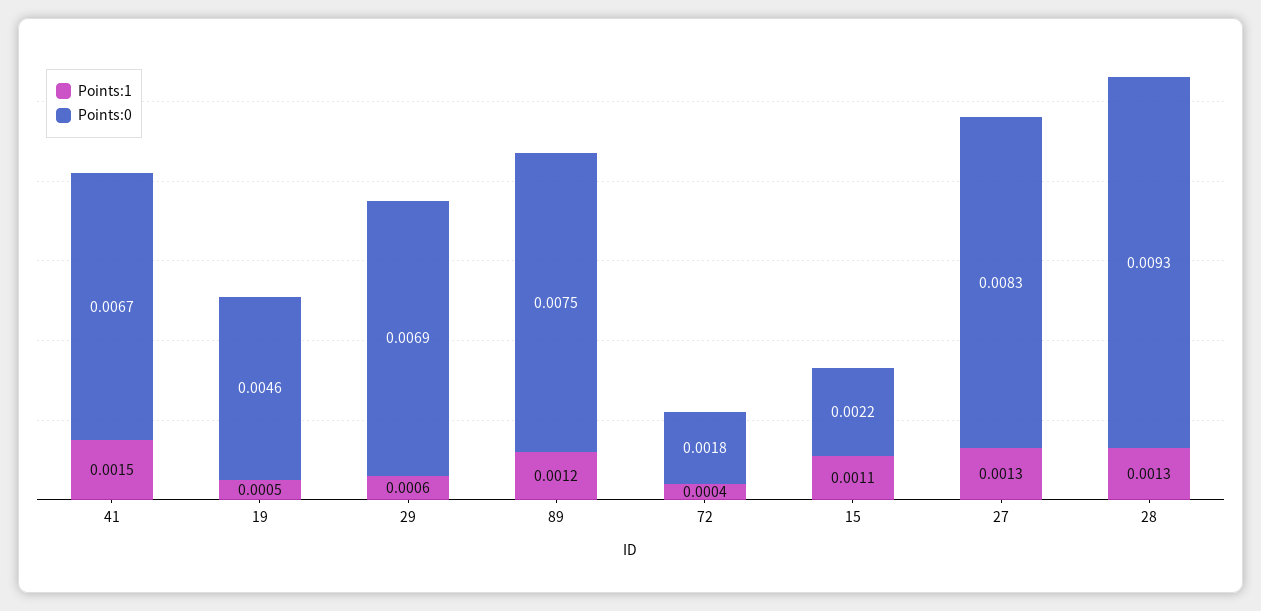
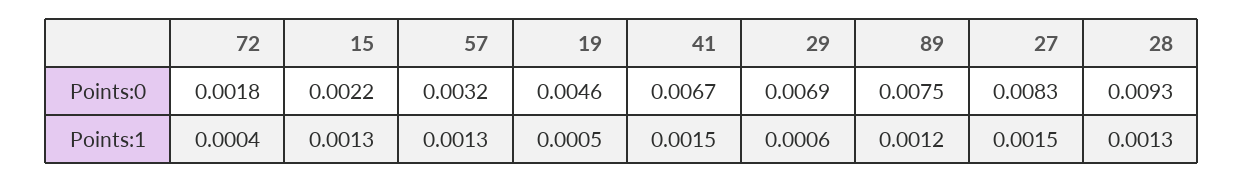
  {
    "Points:1": {
      "41": 0.0015,
      "19": 0.0005,
      "29": 0.0006,
      "89": 0.0012,
      "72": 0.0004,
-     "15": 0.0011,
+     "15": 0.0013,
-     "27": 0.0013,
+     "27": 0.0015,
-     "28": 0.0013
+     "28": 0.0013,
+     "57": 0.0013
    },
    "Points:0": {
      "41": 0.0067,
      "19": 0.0046,
      "29": 0.0069,
      "89": 0.0075,
      "72": 0.0018,
      "15": 0.0022,
      "27": 0.0083,
-     "28": 0.0093
+     "28": 0.0093,
+     "57": 0.0032
    }
  }

